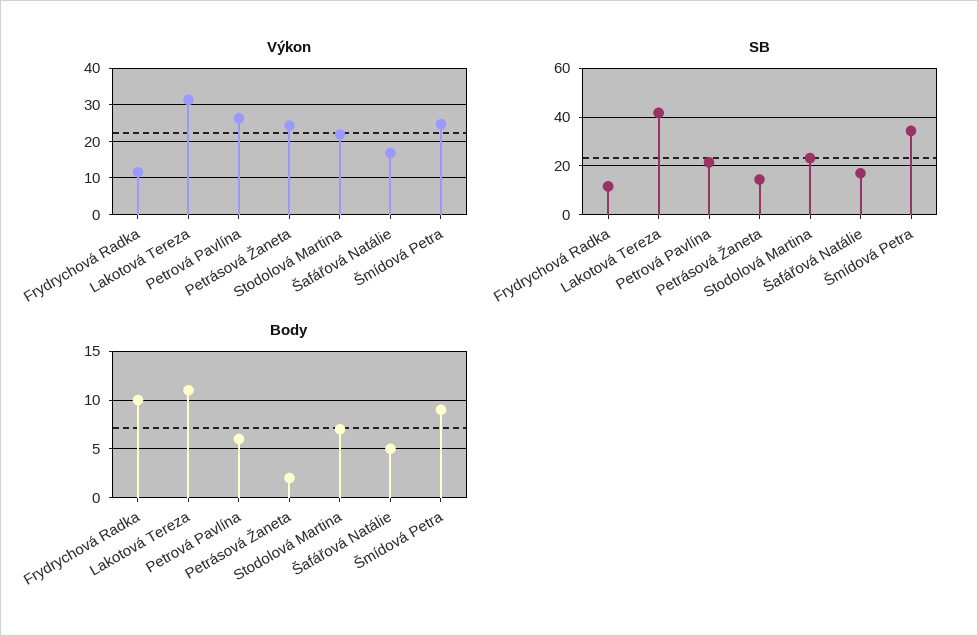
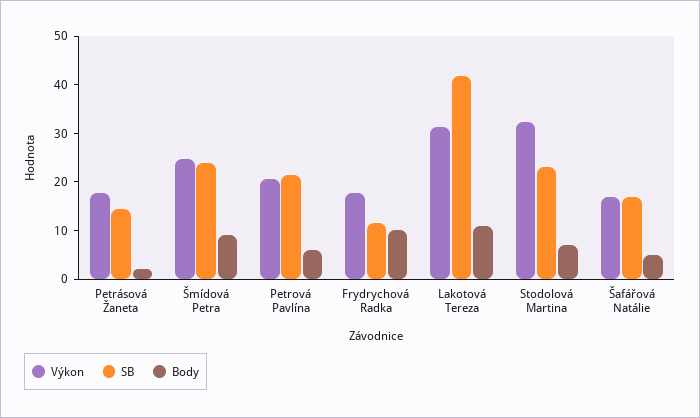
  {
    "Výkon": {
-     "Frydrychová Radka": 12,
+     "Frydrychová Radka": 18,
      "Lakotová Tereza": 32,
-     "Petrová Pavlína": 26,
+     "Petrová Pavlína": 20,
-     "Petrásová Žaneta": 24,
+     "Petrásová Žaneta": 18,
-     "Stodolová Martina": 22,
+     "Stodolová Martina": 32,
      "Šafářová Natálie": 16,
      "Šmídová Petra": 24
    },
    "SB": {
      "Frydrychová Radka": 12,
      "Lakotová Tereza": 42,
      "Petrová Pavlína": 22,
      "Petrásová Žaneta": 14,
      "Stodolová Martina": 24,
      "Šafářová Natálie": 16,
-     "Šmídová Petra": 35
+     "Šmídová Petra": 24
    },
    "Body": {
      "Frydrychová Radka": 10,
      "Lakotová Tereza": 11,
      "Petrová Pavlína": 6,
      "Petrásová Žaneta": 2,
      "Stodolová Martina": 7,
      "Šafářová Natálie": 5,
      "Šmídová Petra": 9
    }
  }

